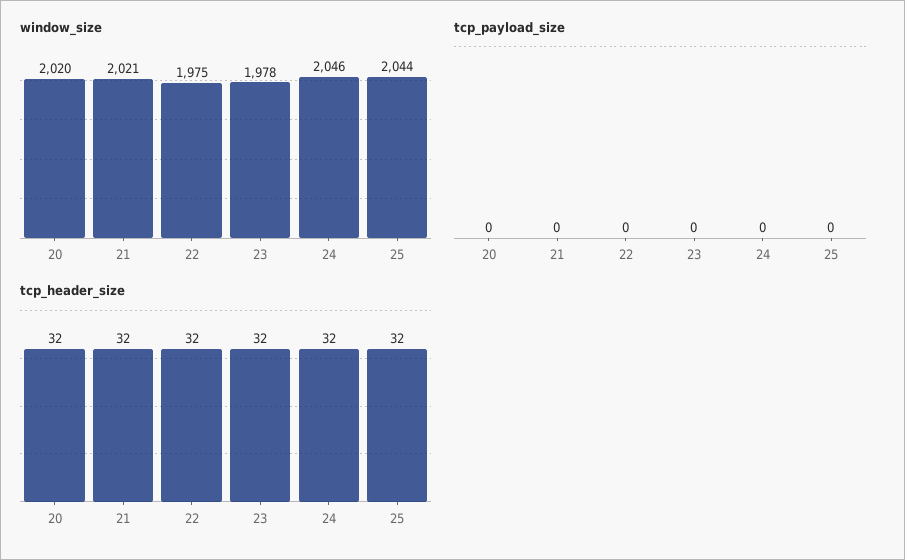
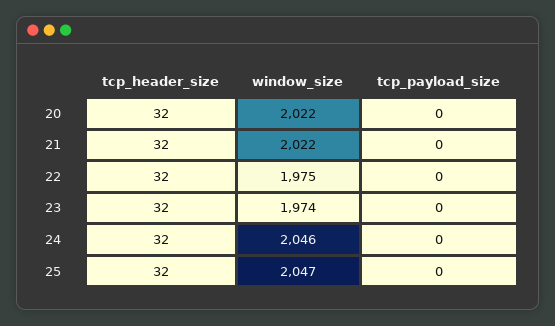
  {
    "window_size": {
-     "20": 2020,
+     "20": 2022,
-     "21": 2021,
+     "21": 2022,
      "22": 1975,
-     "23": 1978,
+     "23": 1974,
      "24": 2046,
-     "25": 2044
+     "25": 2047
    },
    "tcp_payload_size": {
      "20": 0,
      "21": 0,
      "22": 0,
      "23": 0,
      "24": 0,
      "25": 0
    },
    "tcp_header_size": {
      "20": 32,
      "21": 32,
      "22": 32,
      "23": 32,
      "24": 32,
      "25": 32
    }
  }

